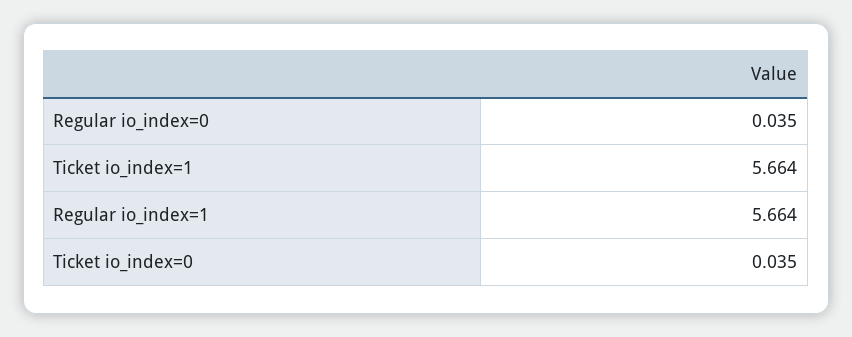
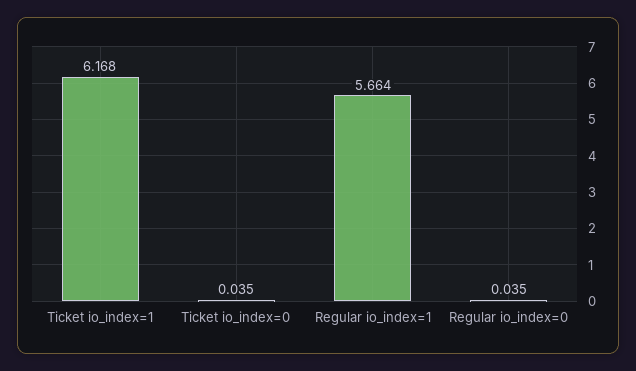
  {
    "Regular io_index=0": 0.035,
-   "Ticket io_index=1": 5.664,
+   "Ticket io_index=1": 6.168,
    "Regular io_index=1": 5.664,
    "Ticket io_index=0": 0.035
  }

